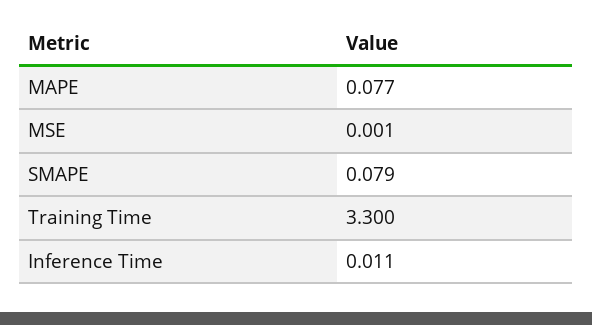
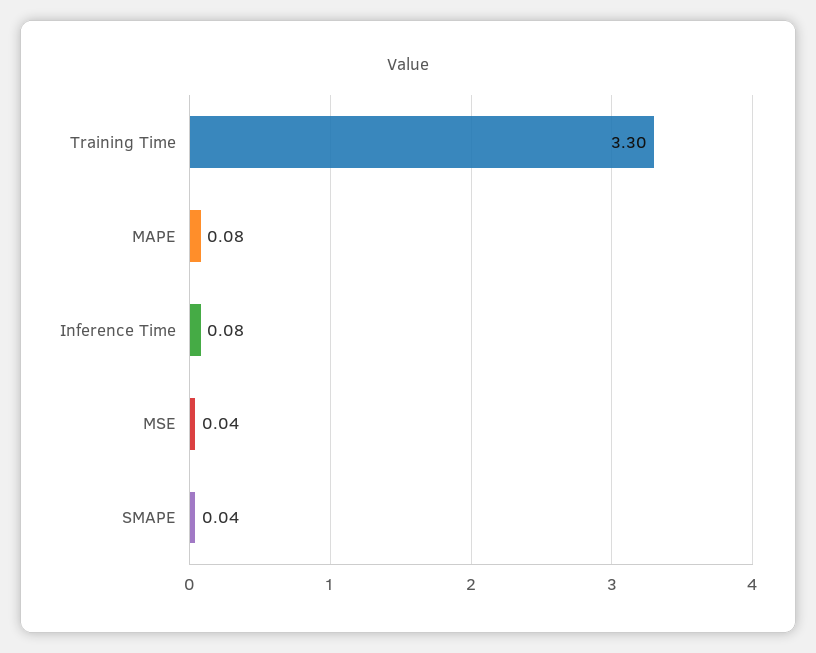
  {
    "MAPE": 0.077,
-   "MSE": 0.001,
+   "MSE": 0.04,
-   "SMAPE": 0.079,
+   "SMAPE": 0.04,
    "Training Time": 3.3,
-   "Inference Time": 0.011
+   "Inference Time": 0.08
  }

